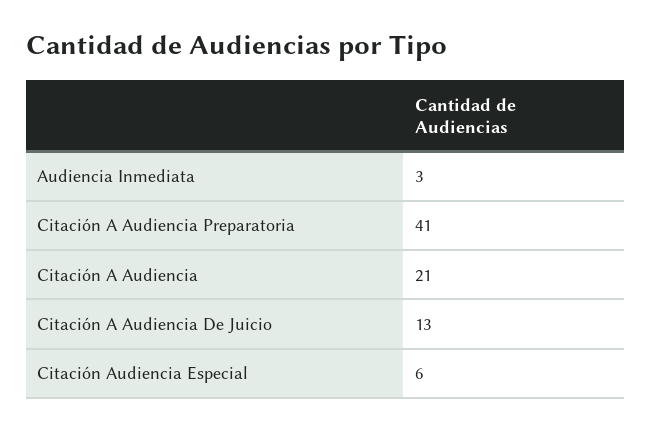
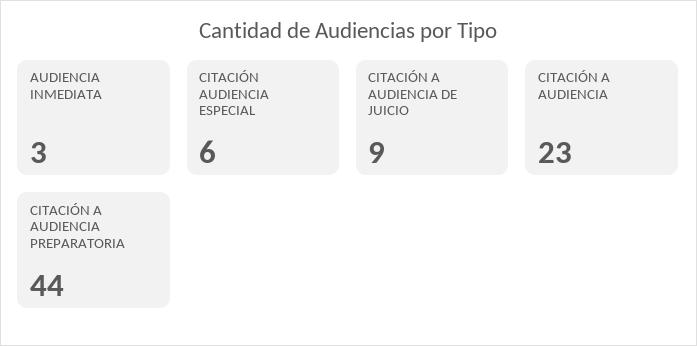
  {
    "Audiencia Inmediata": 3,
-   "Citación A Audiencia Preparatoria": 41,
+   "Citación A Audiencia Preparatoria": 44,
-   "Citación A Audiencia": 21,
+   "Citación A Audiencia": 23,
-   "Citación A Audiencia De Juicio": 13,
+   "Citación A Audiencia De Juicio": 9,
    "Citación Audiencia Especial": 6
  }

